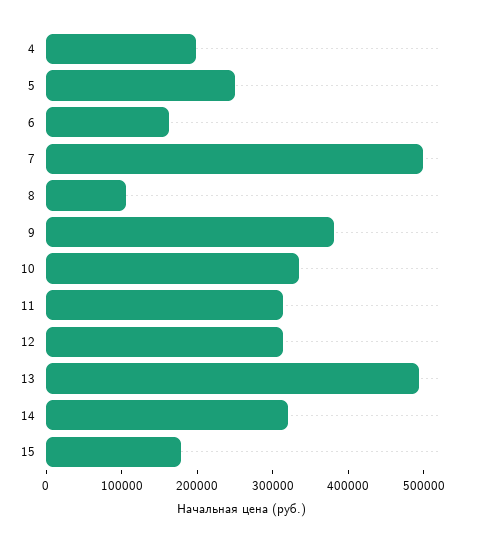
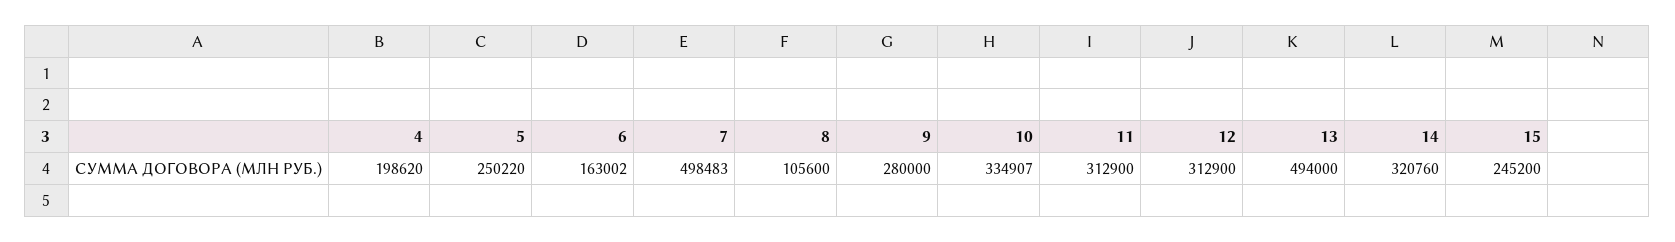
  {
    "4": 198620,
    "5": 250220,
    "6": 163002,
    "7": 498483,
    "8": 105600,
-   "9": 380000,
+   "9": 280000,
    "10": 334907,
    "11": 312900,
    "12": 312900,
    "13": 494000,
    "14": 320760,
-   "15": 180000
+   "15": 245200
  }

